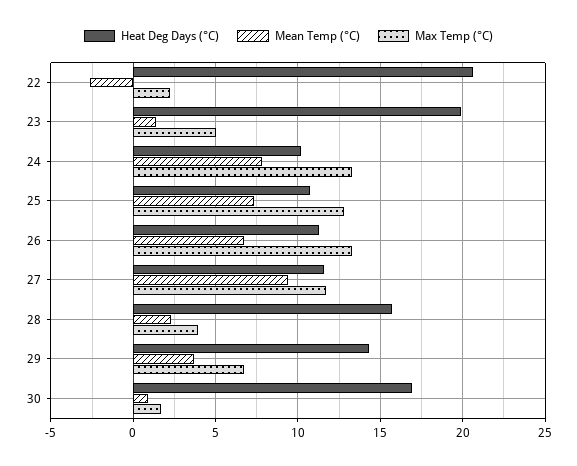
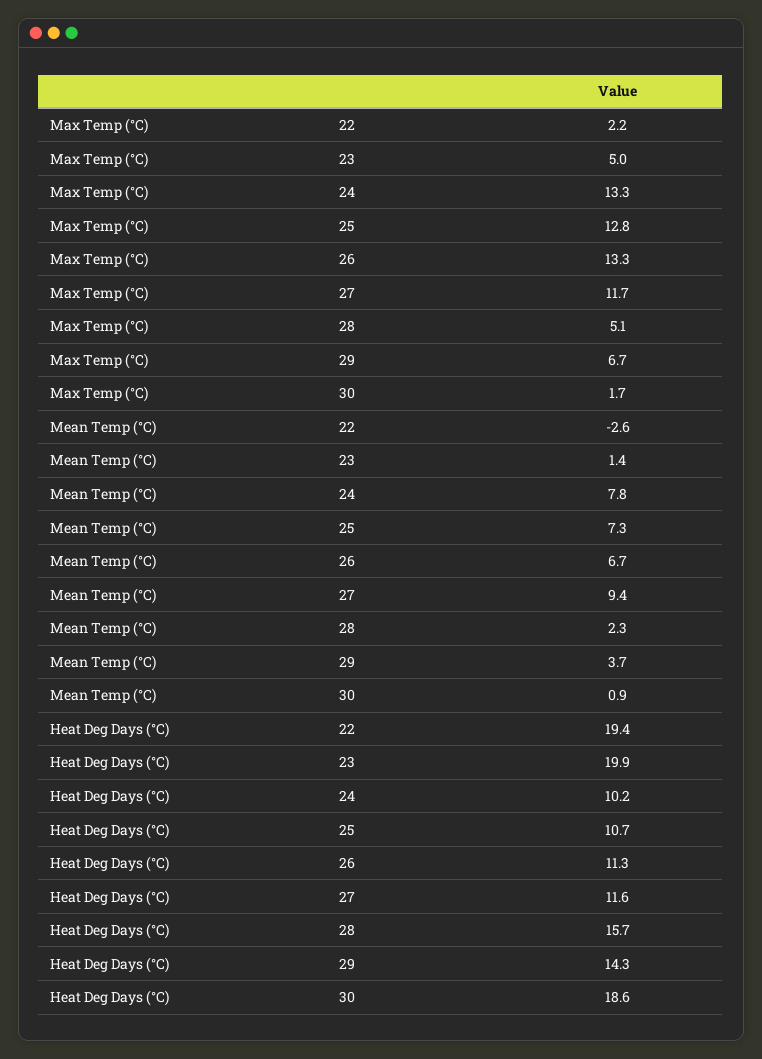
  {
    "Heat Deg Days (°C)": {
-     "22": 20.5,
+     "22": 19.4,
      "23": 19.9,
      "24": 10.2,
      "25": 10.7,
      "26": 11.3,
      "27": 11.6,
      "28": 15.7,
      "29": 14.3,
-     "30": 17
+     "30": 18.6
    },
    "Mean Temp (°C)": {
      "22": -2.6,
      "23": 1.4,
      "24": 7.8,
      "25": 7.3,
      "26": 6.7,
      "27": 9.4,
      "28": 2.3,
      "29": 3.7,
      "30": 0.9
    },
    "Max Temp (°C)": {
      "22": 2.2,
      "23": 5,
      "24": 13.3,
      "25": 12.8,
      "26": 13.3,
      "27": 11.7,
-     "28": 4,
+     "28": 5.1,
      "29": 6.7,
      "30": 1.7
    }
  }

